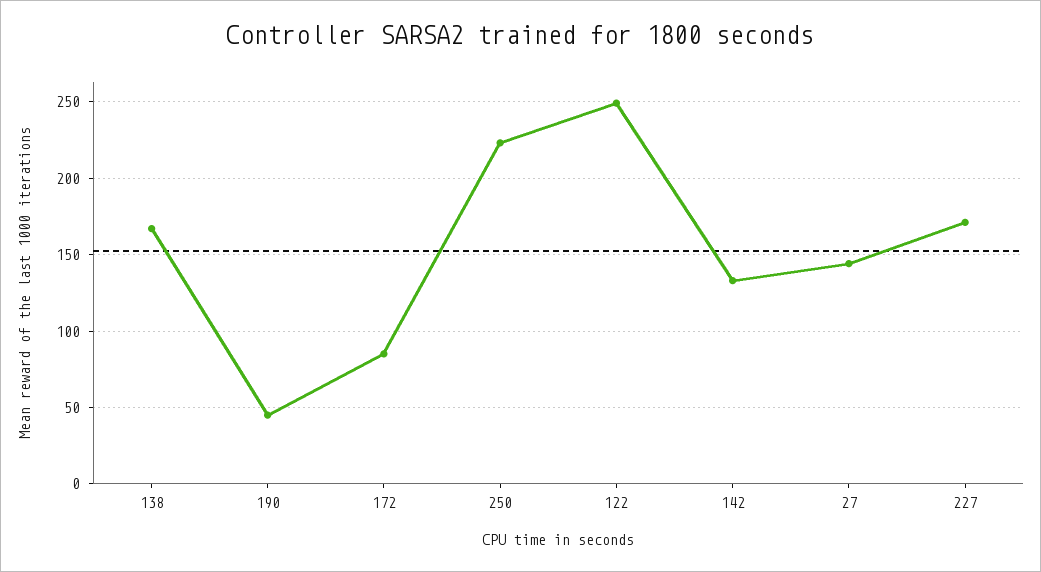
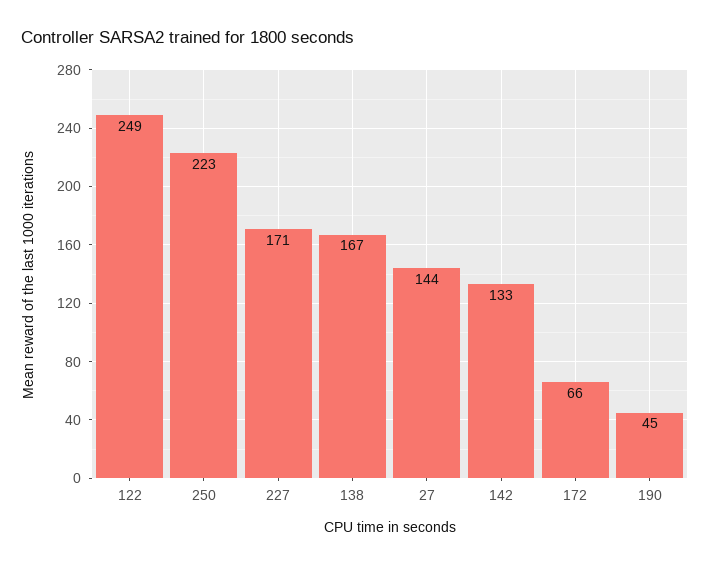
  {
    "138": 167,
    "190": 45,
-   "172": 85,
+   "172": 66,
    "250": 223,
    "122": 249,
    "142": 133,
    "27": 144,
    "227": 171
  }

